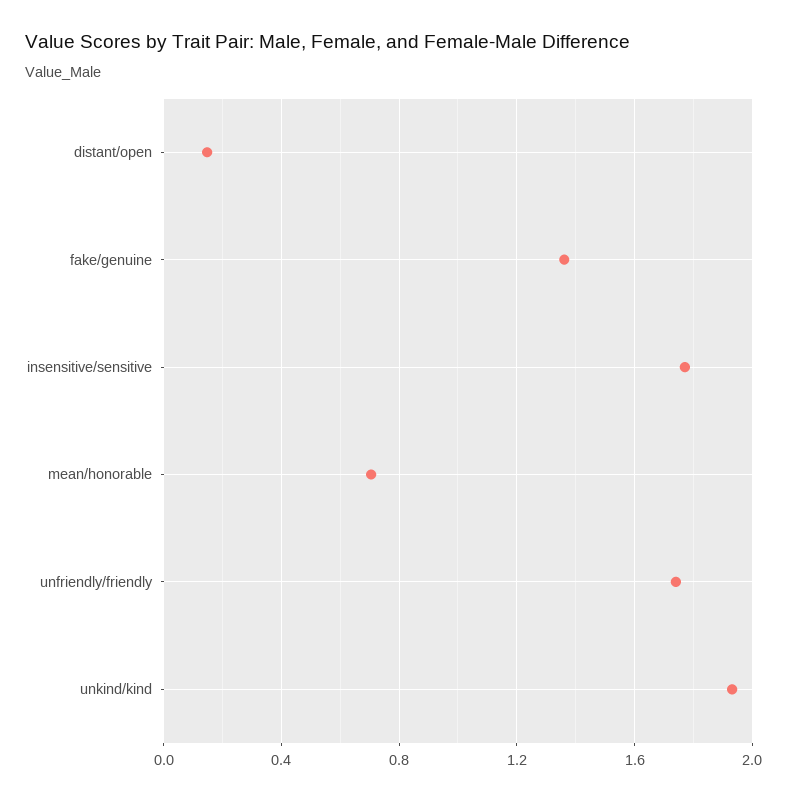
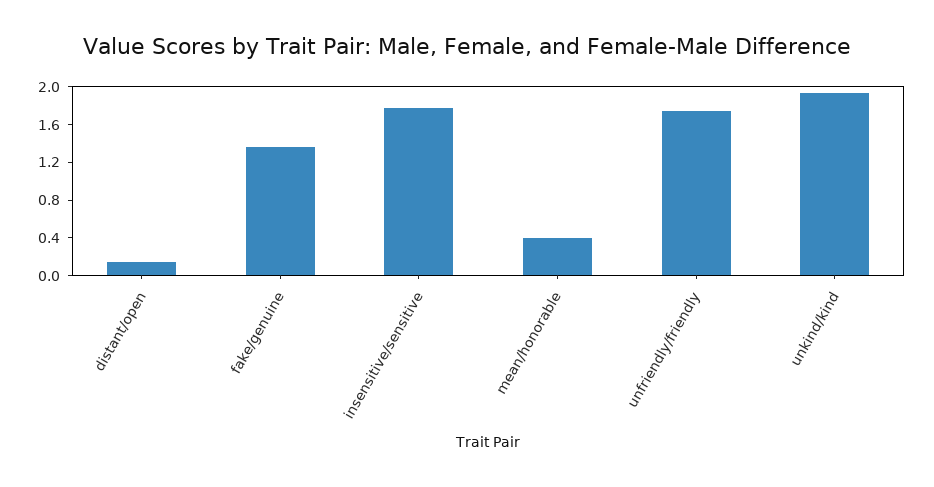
  {
    "distant/open": 0.15,
    "fake/genuine": 1.35,
    "insensitive/sensitive": 1.75,
-   "mean/honorable": 0.7,
+   "mean/honorable": 0.4,
    "unfriendly/friendly": 1.75,
    "unkind/kind": 1.95
  }

